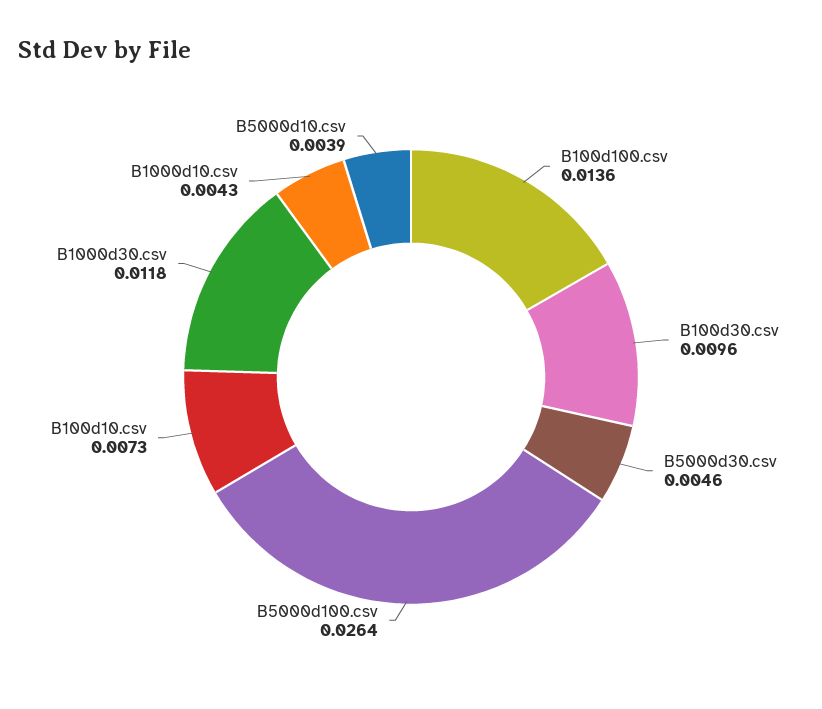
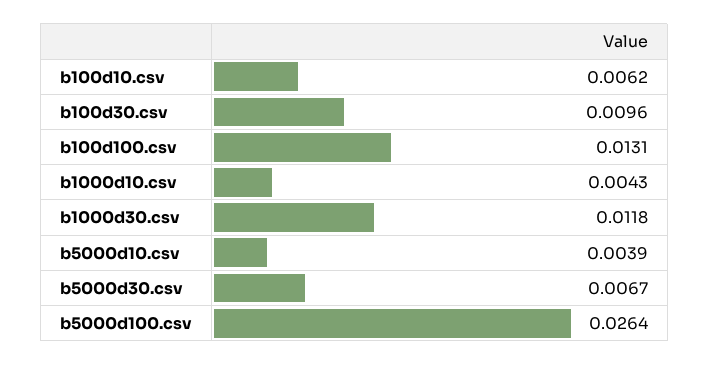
  {
-   "B100d100.csv": 0.0136,
+   "B100d100.csv": 0.0131,
    "B100d30.csv": 0.0096,
-   "B5000d30.csv": 0.0046,
+   "B5000d30.csv": 0.0067,
    "B5000d100.csv": 0.0264,
-   "B100d10.csv": 0.0073,
+   "B100d10.csv": 0.0062,
    "B1000d30.csv": 0.0118,
    "B1000d10.csv": 0.0043,
    "B5000d10.csv": 0.0039
  }

